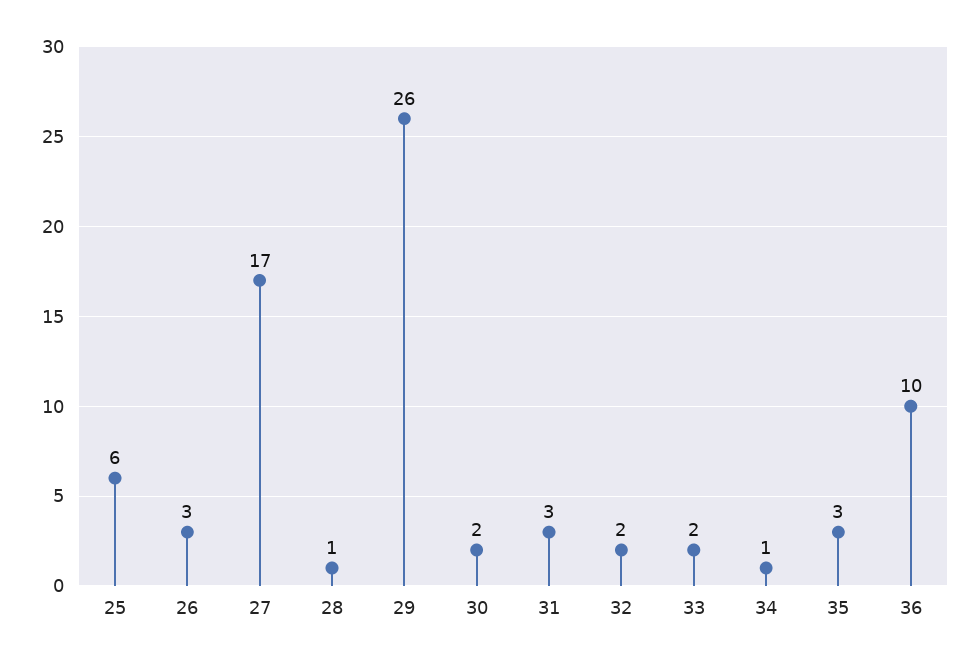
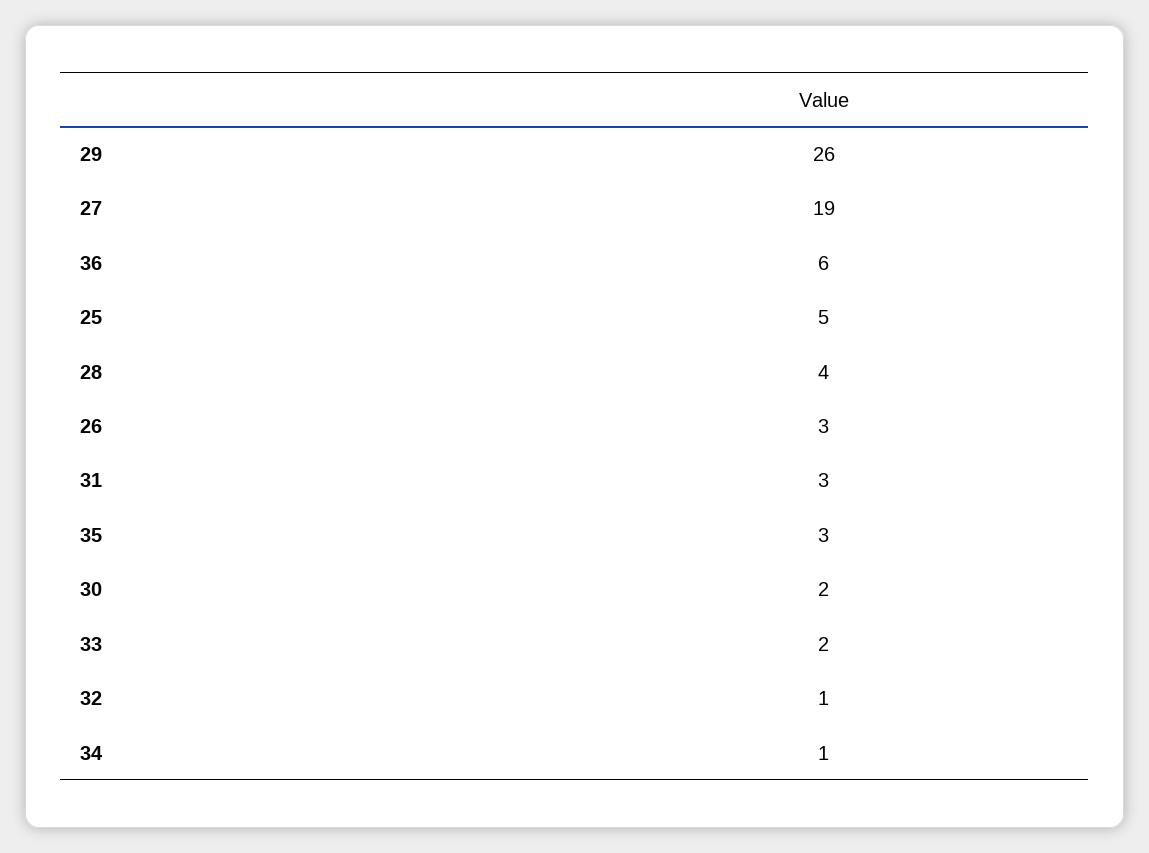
  {
-   "25": 6,
+   "25": 5,
    "26": 3,
-   "27": 17,
+   "27": 19,
-   "28": 1,
+   "28": 4,
    "29": 26,
    "30": 2,
    "31": 3,
-   "32": 2,
+   "32": 1,
    "33": 2,
    "34": 1,
    "35": 3,
-   "36": 10
+   "36": 6
  }

